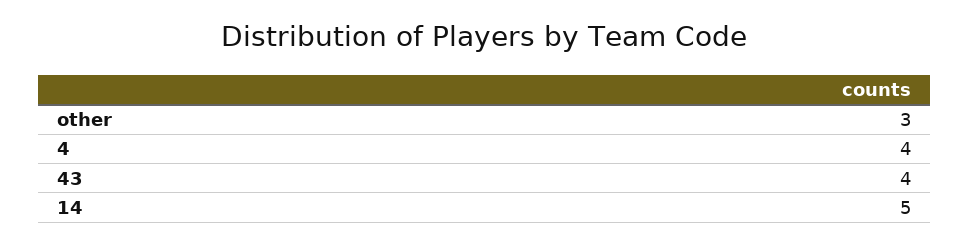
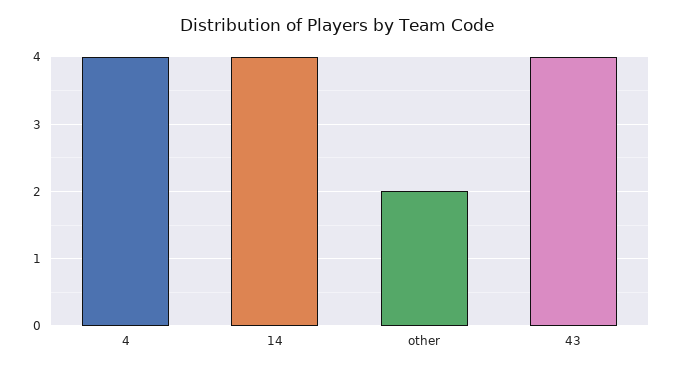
  {
-   "other": 3,
+   "other": 2,
    "4": 4,
    "43": 4,
-   "14": 5
+   "14": 4
  }

